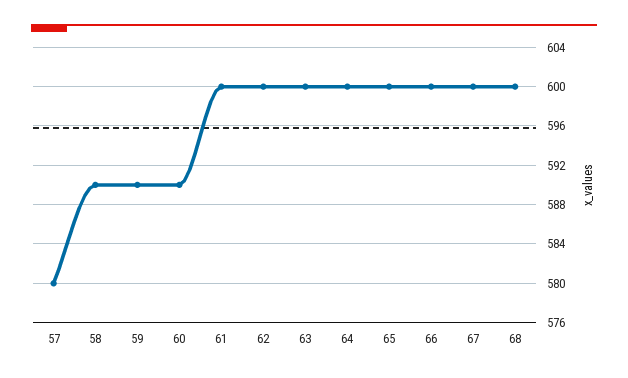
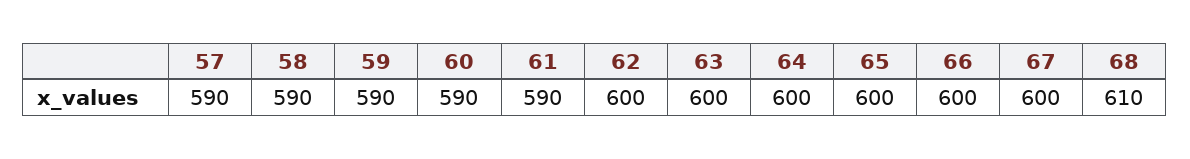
  {
-   "57": 580,
+   "57": 590,
    "58": 590,
    "59": 590,
    "60": 590,
-   "61": 600,
+   "61": 590,
    "62": 600,
    "63": 600,
    "64": 600,
    "65": 600,
    "66": 600,
    "67": 600,
-   "68": 600
+   "68": 610
  }

